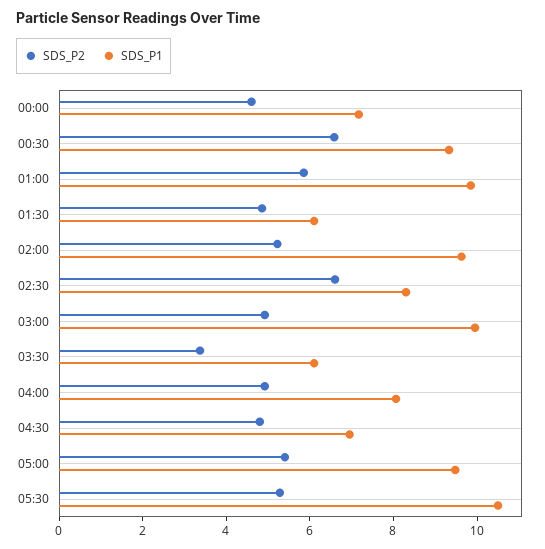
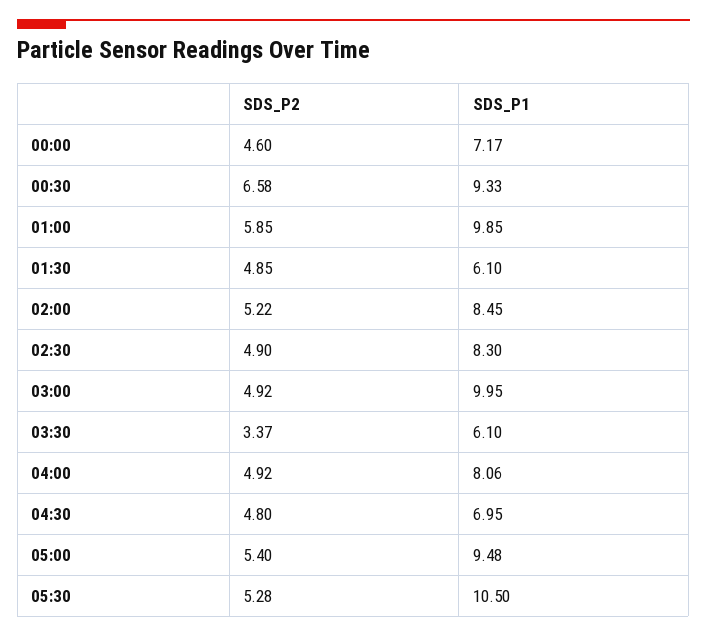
  {
    "SDS_P2": {
      "00:00": 4.6,
      "00:30": 6.58,
      "01:00": 5.85,
      "01:30": 4.85,
      "02:00": 5.22,
-     "02:30": 6.5,
+     "02:30": 4.9,
      "03:00": 4.92,
      "03:30": 3.37,
      "04:00": 4.92,
      "04:30": 4.8,
      "05:00": 5.4,
      "05:30": 5.28
    },
    "SDS_P1": {
      "00:00": 7.17,
      "00:30": 9.33,
      "01:00": 9.85,
      "01:30": 6.1,
-     "02:00": 9.5,
+     "02:00": 8.45,
      "02:30": 8.3,
      "03:00": 9.95,
      "03:30": 6.1,
      "04:00": 8.06,
      "04:30": 6.95,
      "05:00": 9.48,
      "05:30": 10.5
    }
  }

